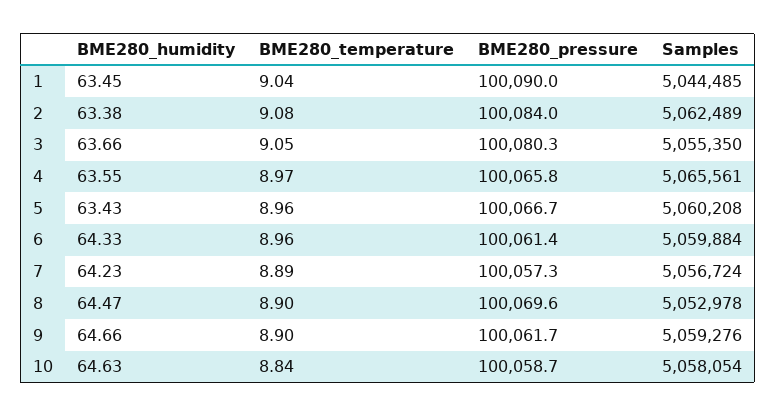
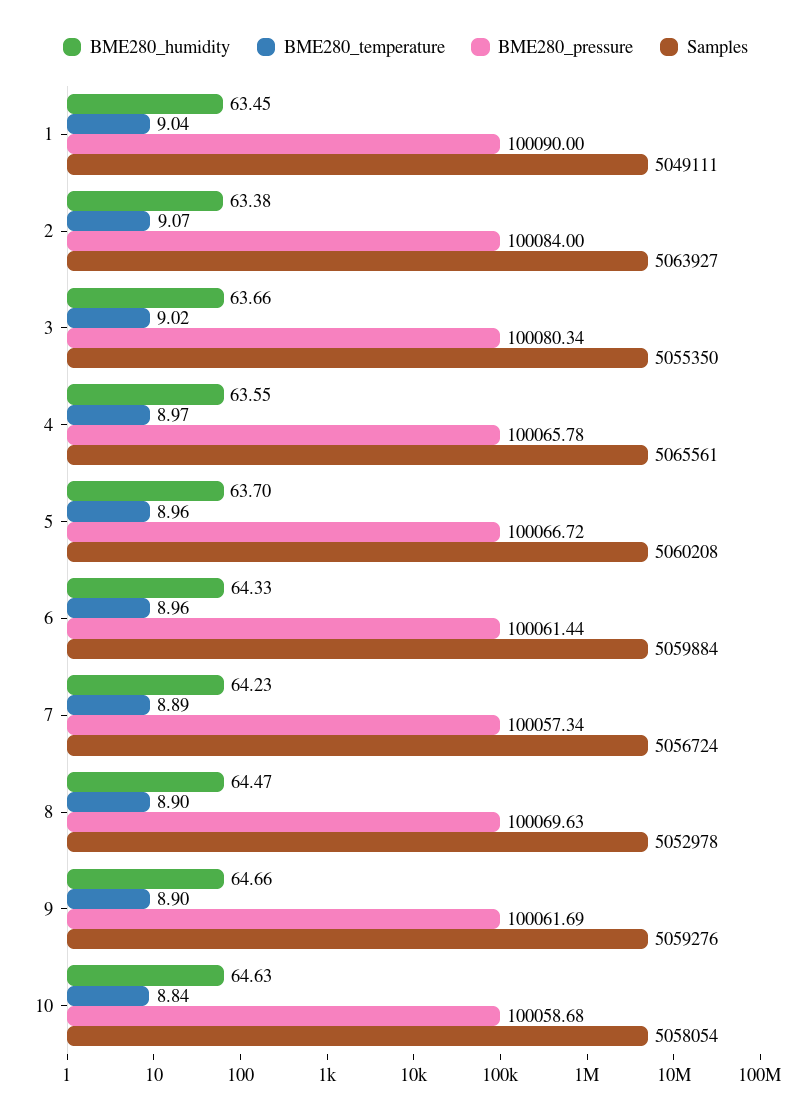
  {
    "BME280_humidity": {
      "1": 63.45,
      "2": 63.38,
      "3": 63.66,
      "4": 63.55,
-     "5": 63.43,
+     "5": 63.7,
      "6": 64.33,
      "7": 64.23,
      "8": 64.47,
      "9": 64.66,
      "10": 64.63
    },
    "BME280_temperature": {
      "1": 9.04,
-     "2": 9.08,
+     "2": 9.07,
-     "3": 9.05,
+     "3": 9.02,
      "4": 8.97,
      "5": 8.96,
      "6": 8.96,
      "7": 8.89,
      "8": 8.9,
      "9": 8.9,
      "10": 8.84
    },
    "BME280_pressure": {
      "1": 100090,
      "2": 100084,
      "3": 100080.34,
      "4": 100065.78,
      "5": 100066.72,
      "6": 100061.44,
      "7": 100057.34,
      "8": 100069.63,
      "9": 100061.69,
      "10": 100058.68
    },
    "Samples": {
-     "1": 5044485,
+     "1": 5049111,
-     "2": 5062489,
+     "2": 5063927,
      "3": 5055350,
      "4": 5065561,
      "5": 5060208,
      "6": 5059884,
      "7": 5056724,
      "8": 5052978,
      "9": 5059276,
      "10": 5058054
    }
  }

